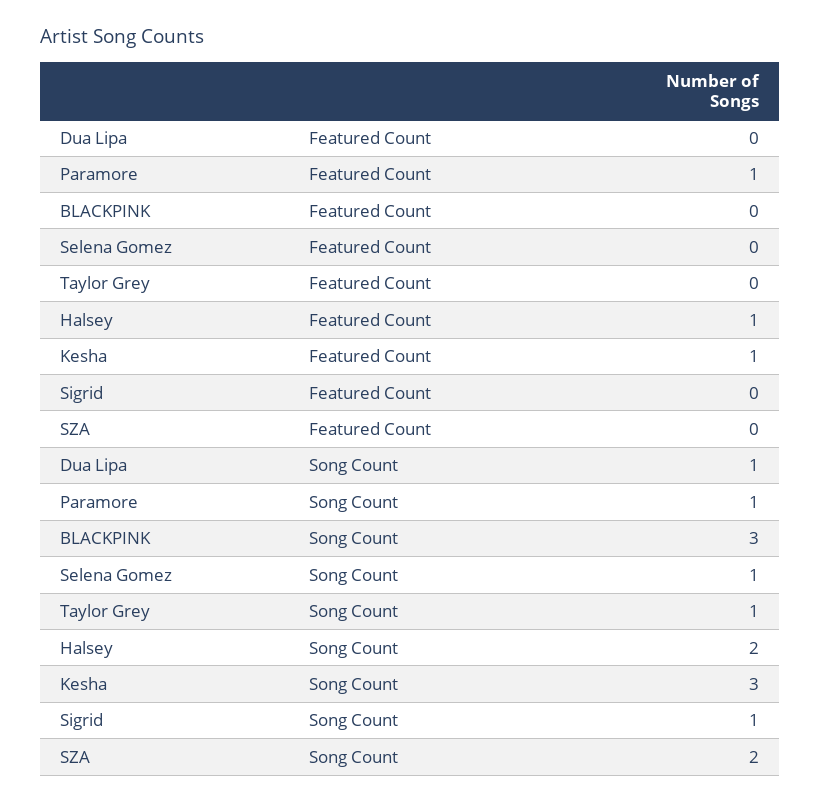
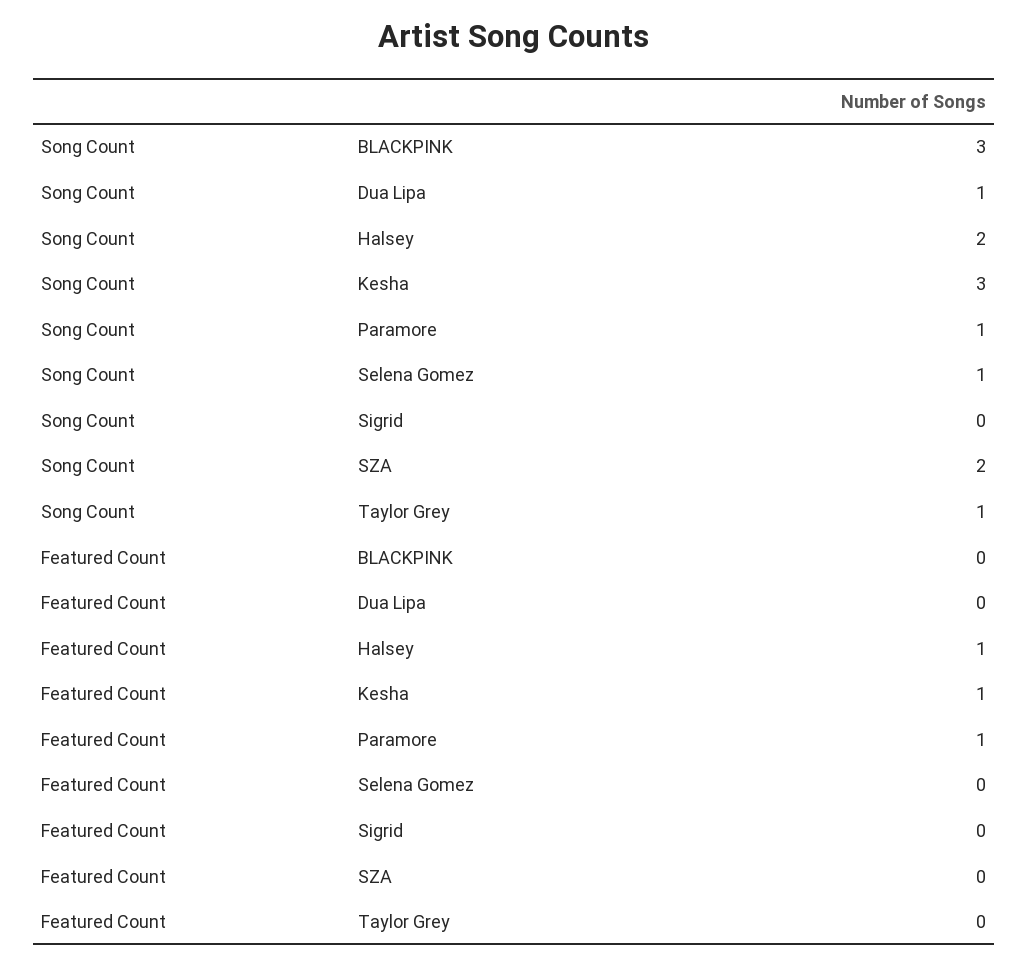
  {
    "Dua Lipa": {
      "Featured Count": 0,
      "Song Count": 1
    },
    "Paramore": {
      "Featured Count": 1,
      "Song Count": 1
    },
    "BLACKPINK": {
      "Featured Count": 0,
      "Song Count": 3
    },
    "Selena Gomez": {
      "Featured Count": 0,
      "Song Count": 1
    },
    "Taylor Grey": {
      "Featured Count": 0,
      "Song Count": 1
    },
    "Halsey": {
      "Featured Count": 1,
      "Song Count": 2
    },
    "Kesha": {
      "Featured Count": 1,
      "Song Count": 3
    },
    "Sigrid": {
      "Featured Count": 0,
-     "Song Count": 1
+     "Song Count": 0
    },
    "SZA": {
      "Featured Count": 0,
      "Song Count": 2
    }
  }

